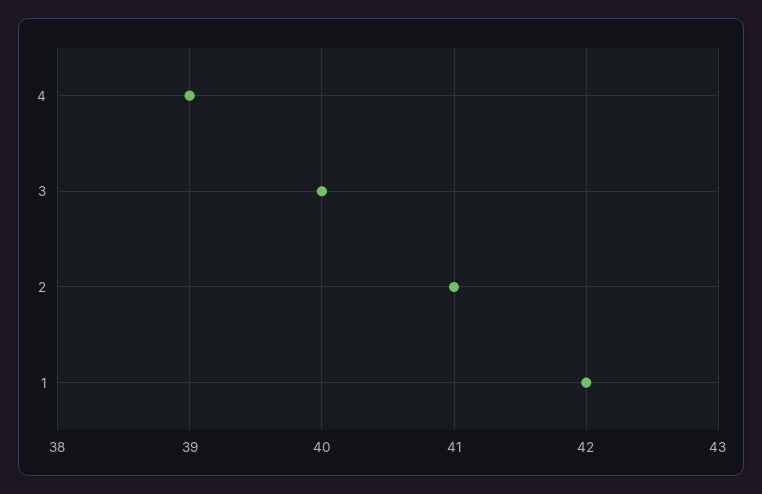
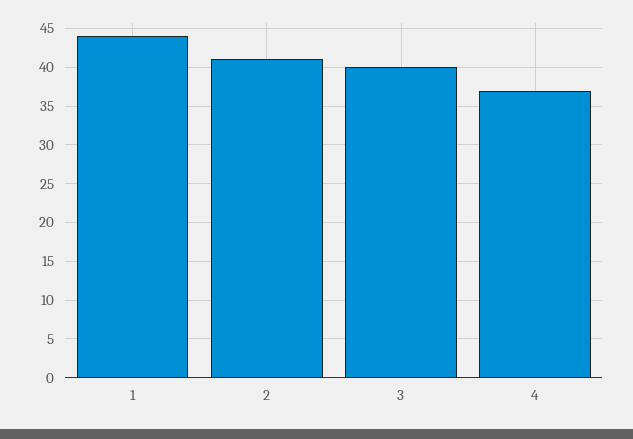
  {
-   "4": 39,
+   "4": 37,
    "3": 40,
    "2": 41,
-   "1": 42
+   "1": 44
  }

